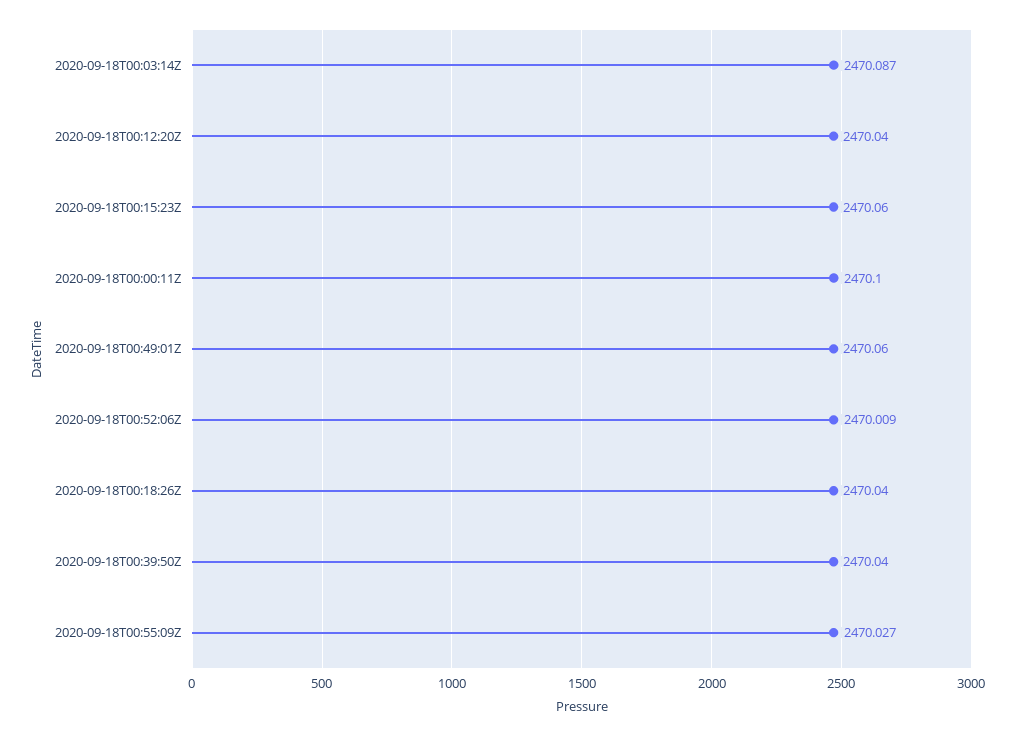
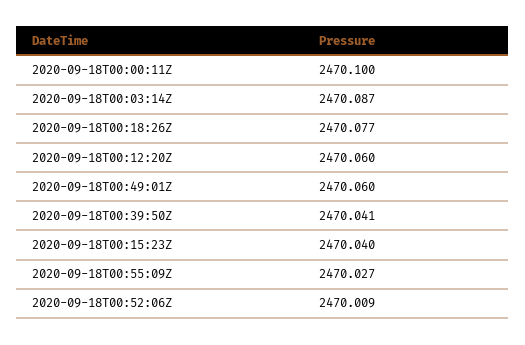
  {
    "2020-09-18T00:03:14Z": 2470.087,
-   "2020-09-18T00:12:20Z": 2470.04,
+   "2020-09-18T00:12:20Z": 2470.06,
-   "2020-09-18T00:15:23Z": 2470.06,
+   "2020-09-18T00:15:23Z": 2470.04,
    "2020-09-18T00:00:11Z": 2470.1,
    "2020-09-18T00:49:01Z": 2470.06,
    "2020-09-18T00:52:06Z": 2470.009,
-   "2020-09-18T00:18:26Z": 2470.04,
+   "2020-09-18T00:18:26Z": 2470.077,
-   "2020-09-18T00:39:50Z": 2470.04,
+   "2020-09-18T00:39:50Z": 2470.041,
    "2020-09-18T00:55:09Z": 2470.027
  }

